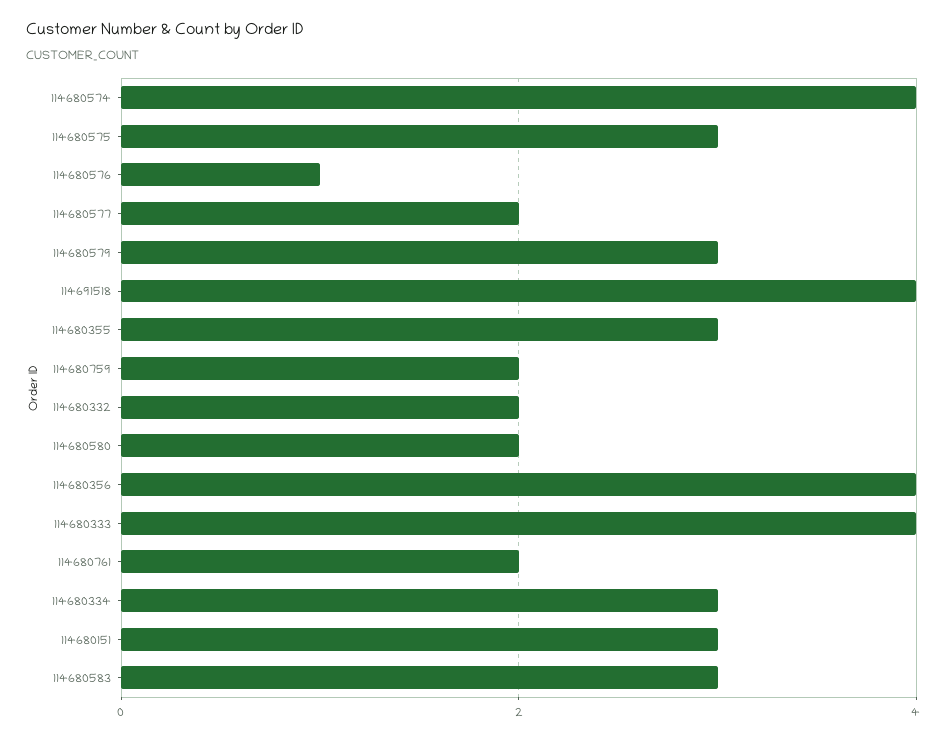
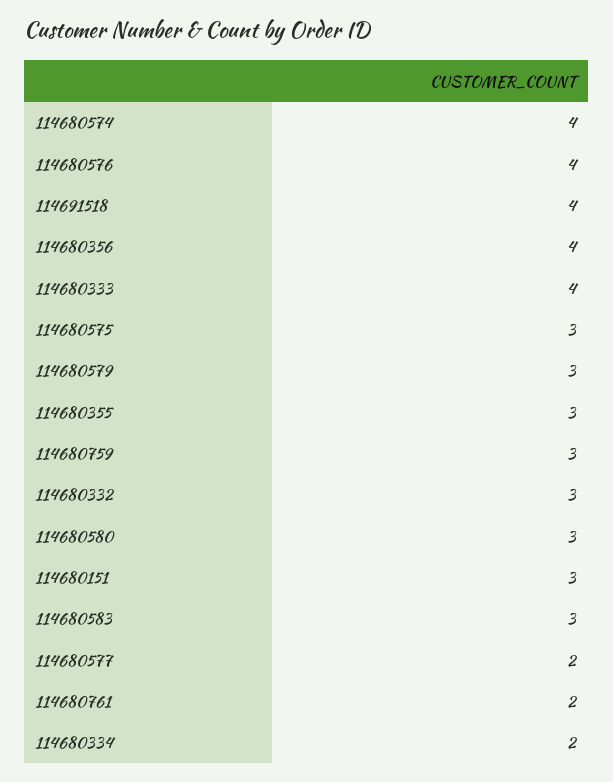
  {
    "114680574": 4,
    "114680575": 3,
-   "114680576": 1,
+   "114680576": 4,
    "114680577": 2,
    "114680579": 3,
    "114691518": 4,
    "114680355": 3,
-   "114680759": 2,
+   "114680759": 3,
-   "114680332": 2,
+   "114680332": 3,
-   "114680580": 2,
+   "114680580": 3,
    "114680356": 4,
    "114680333": 4,
    "114680761": 2,
-   "114680334": 3,
+   "114680334": 2,
    "114680151": 3,
    "114680583": 3
  }

